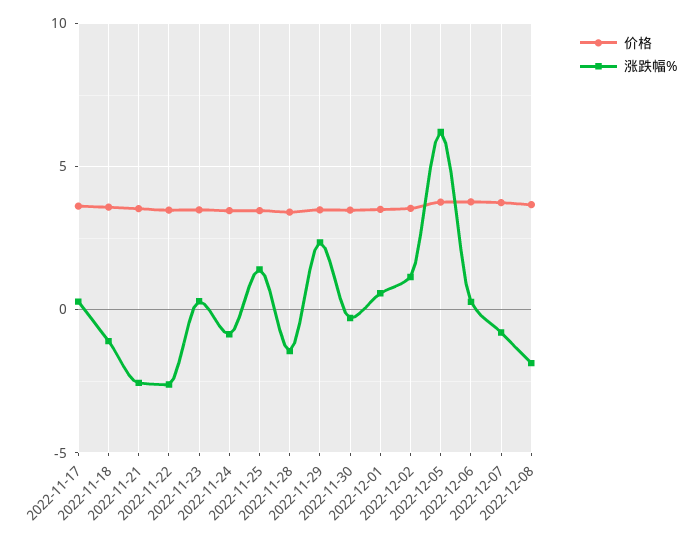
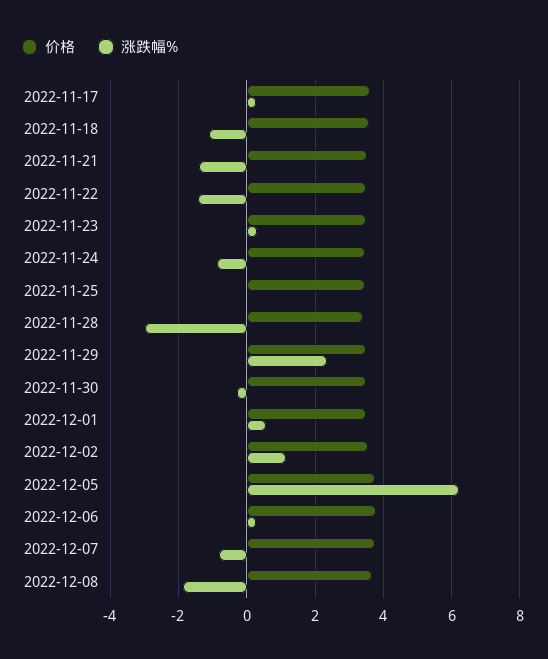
  {
    "价格": {
      "2022-11-17": 3.6,
      "2022-11-18": 3.6,
      "2022-11-21": 3.6,
      "2022-11-22": 3.4,
      "2022-11-23": 3.4,
      "2022-11-24": 3.4,
      "2022-11-25": 3.4,
      "2022-11-28": 3.4,
      "2022-11-29": 3.4,
      "2022-11-30": 3.4,
      "2022-12-01": 3.6,
      "2022-12-02": 3.6,
      "2022-12-05": 3.8,
      "2022-12-06": 3.8,
      "2022-12-07": 3.8,
      "2022-12-08": 3.6
    },
    "涨跌幅%": {
      "2022-11-17": 0.2,
      "2022-11-18": -1.2,
-     "2022-11-21": -2.5,
+     "2022-11-21": -1.4,
-     "2022-11-22": -2.5,
+     "2022-11-22": -1.4,
      "2022-11-23": 0.2,
      "2022-11-24": -0.8,
-     "2022-11-25": 1.5,
+     "2022-11-25": 0,
-     "2022-11-28": -1.5,
+     "2022-11-28": -3,
      "2022-11-29": 2.4,
      "2022-11-30": -0.2,
      "2022-12-01": 0.6,
      "2022-12-02": 1.2,
      "2022-12-05": 6.2,
      "2022-12-06": 0.2,
      "2022-12-07": -0.8,
      "2022-12-08": -1.8
    }
  }

